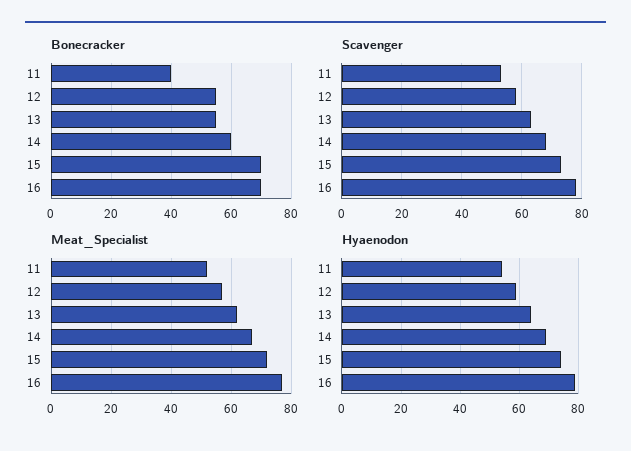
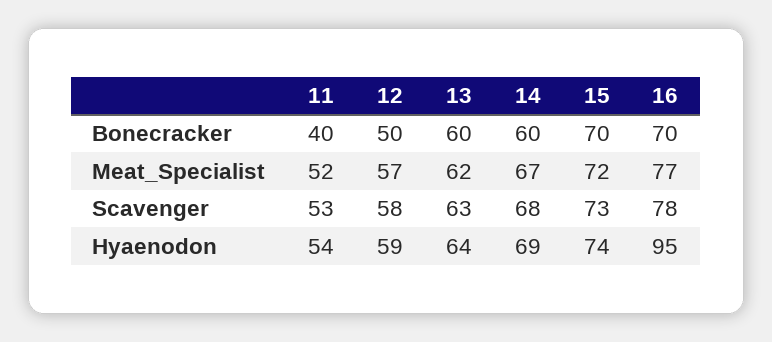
  {
    "Bonecracker": {
      "11": 40,
-     "12": 55,
+     "12": 50,
-     "13": 55,
+     "13": 60,
      "14": 60,
      "15": 70,
      "16": 70
    },
    "Scavenger": {
      "11": 53,
      "12": 58,
      "13": 63,
      "14": 68,
      "15": 73,
      "16": 78
    },
    "Meat_Specialist": {
      "11": 52,
      "12": 57,
      "13": 62,
      "14": 67,
      "15": 72,
      "16": 77
    },
    "Hyaenodon": {
      "11": 54,
      "12": 59,
      "13": 64,
      "14": 69,
      "15": 74,
-     "16": 80
+     "16": 95
    }
  }

